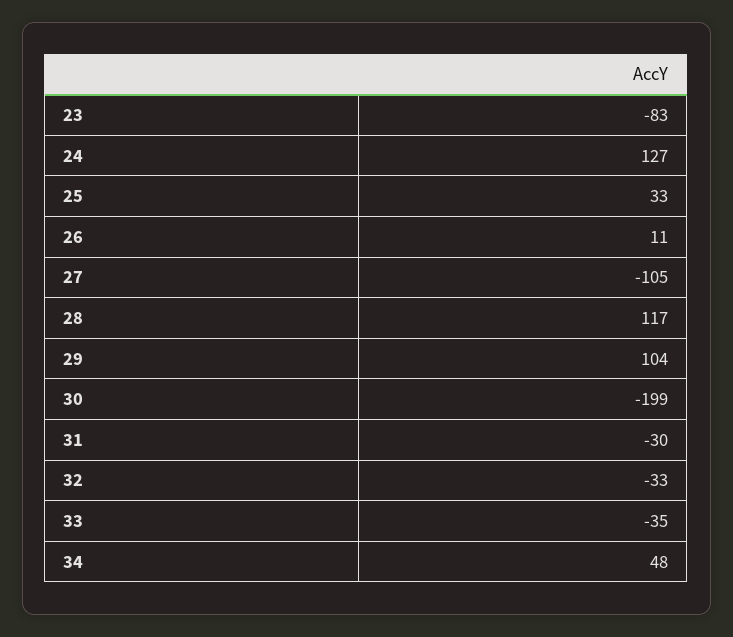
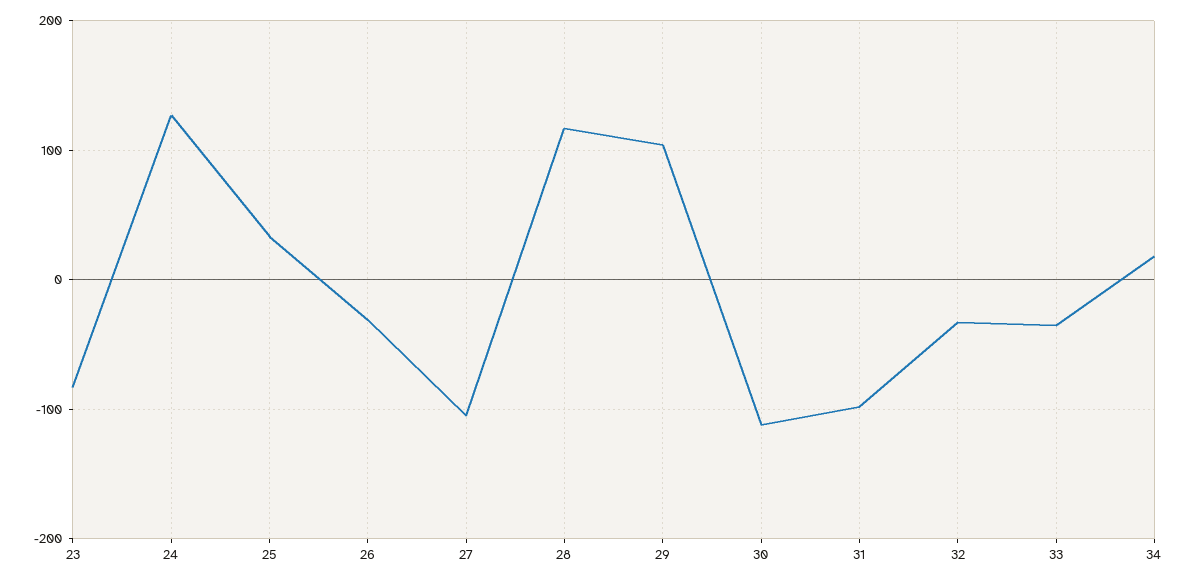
  {
    "23": -83,
    "24": 127,
    "25": 33,
-   "26": 11,
+   "26": -30,
    "27": -105,
    "28": 117,
    "29": 104,
-   "30": -199,
+   "30": -110,
-   "31": -30,
+   "31": -100,
    "32": -33,
    "33": -35,
-   "34": 48
+   "34": 20
  }

